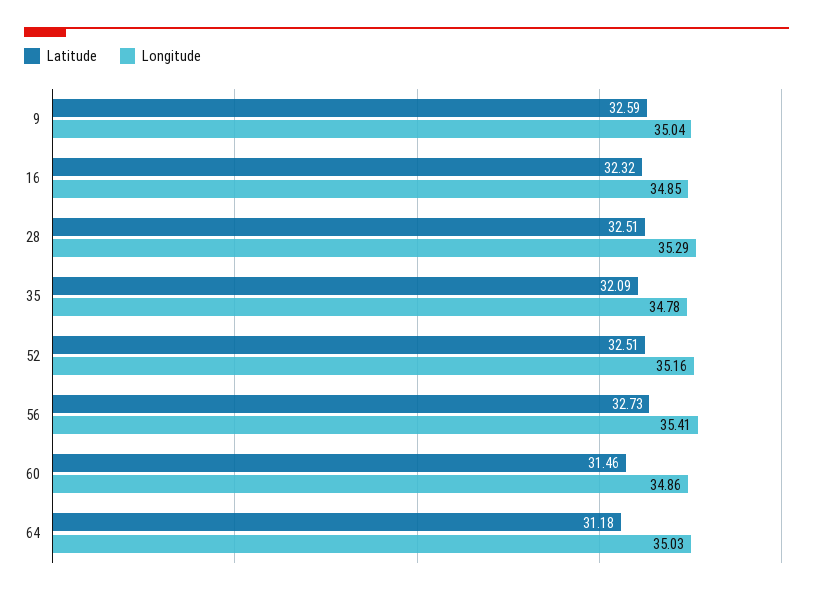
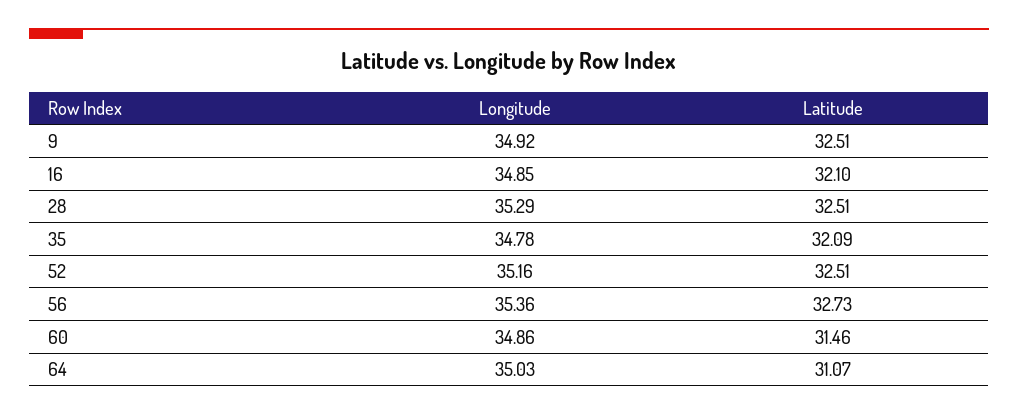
  {
    "Latitude": {
-     "9": 32.59,
+     "9": 32.51,
-     "16": 32.32,
+     "16": 32.1,
      "28": 32.51,
      "35": 32.09,
      "52": 32.51,
      "56": 32.73,
      "60": 31.46,
-     "64": 31.18
+     "64": 31.07
    },
    "Longitude": {
-     "9": 35.04,
+     "9": 34.92,
      "16": 34.85,
      "28": 35.29,
      "35": 34.78,
      "52": 35.16,
-     "56": 35.41,
+     "56": 35.36,
      "60": 34.86,
      "64": 35.03
    }
  }

